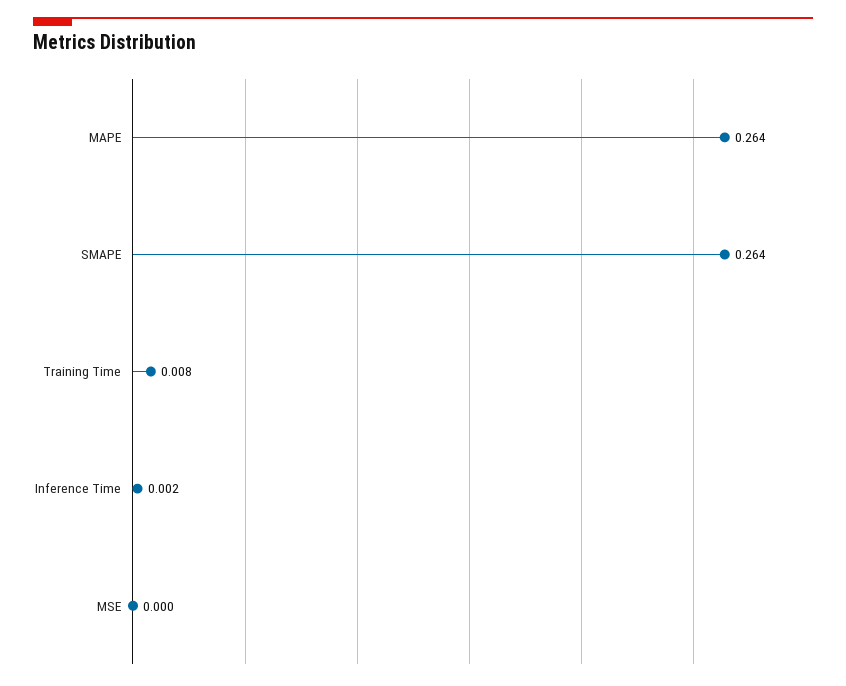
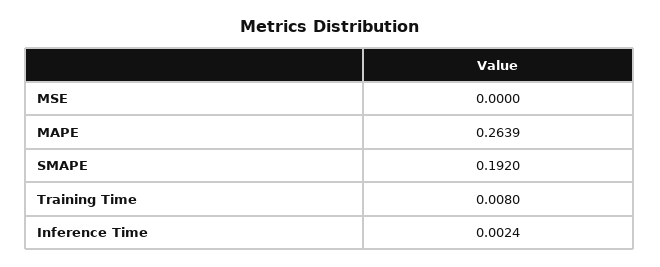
  {
    "MAPE": 0.2639,
-   "SMAPE": 0.264,
+   "SMAPE": 0.192,
    "Training Time": 0.008,
    "Inference Time": 0.0024,
    "MSE": 0
  }

